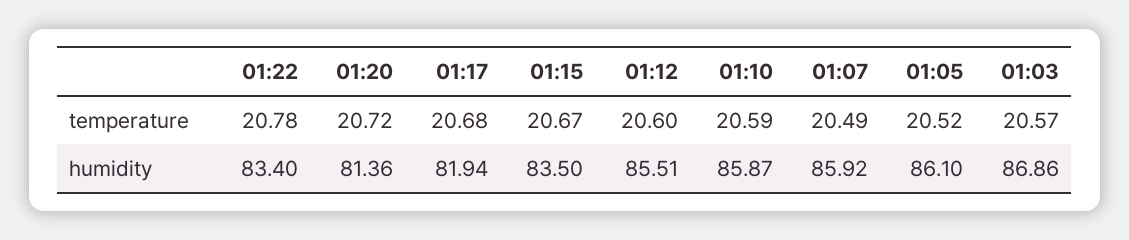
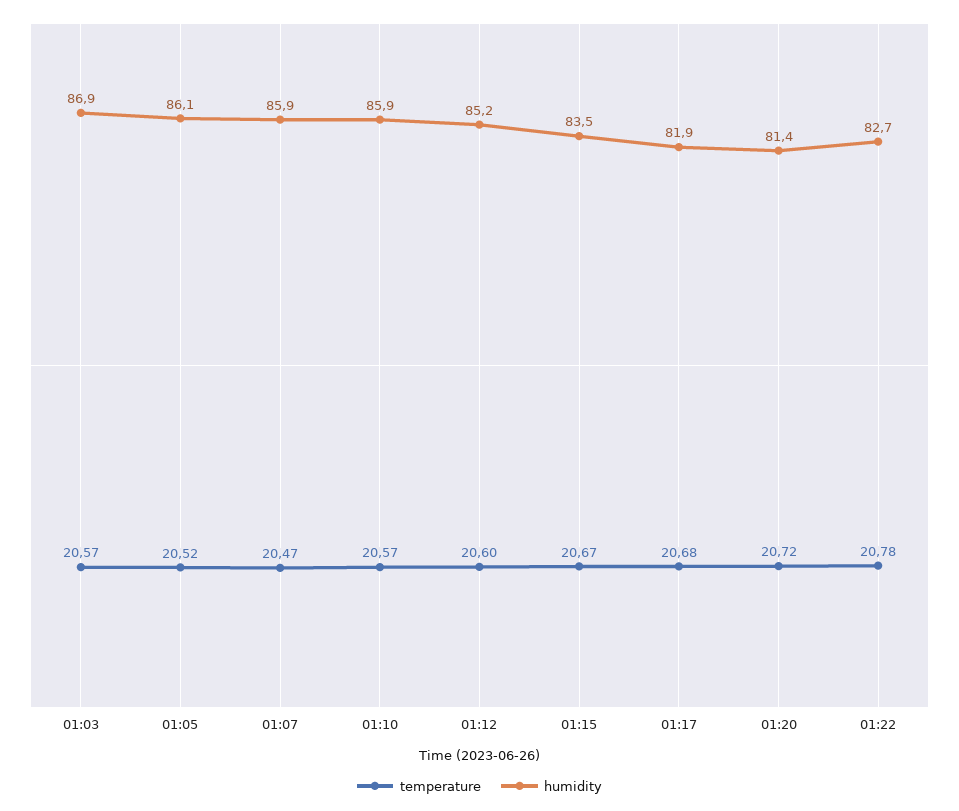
  {
    "temperature": {
      "01:22": 20.78,
      "01:20": 20.72,
      "01:17": 20.68,
      "01:15": 20.67,
      "01:12": 20.6,
-     "01:10": 20.59,
+     "01:10": 20.57,
-     "01:07": 20.49,
+     "01:07": 20.47,
      "01:05": 20.52,
      "01:03": 20.57
    },
    "humidity": {
-     "01:22": 83.4,
+     "01:22": 82.7,
      "01:20": 81.36,
      "01:17": 81.94,
      "01:15": 83.5,
-     "01:12": 85.51,
+     "01:12": 85.2,
      "01:10": 85.87,
      "01:07": 85.92,
      "01:05": 86.1,
      "01:03": 86.86
    }
  }

